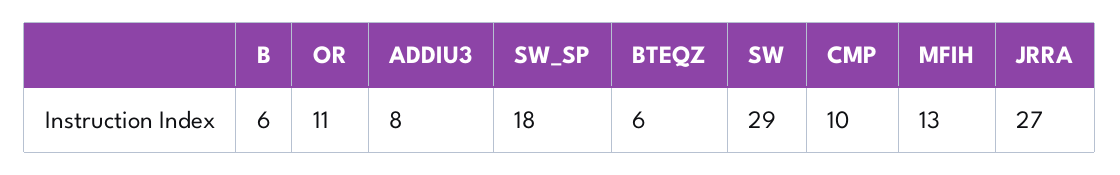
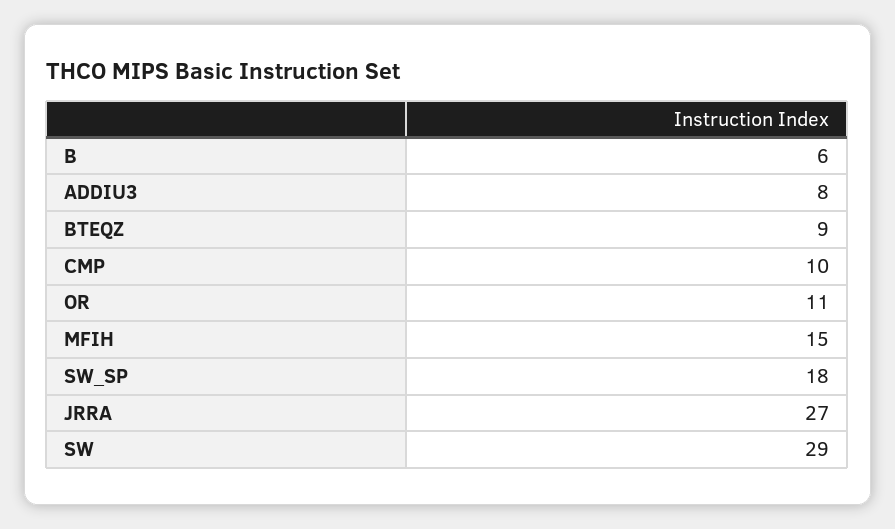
  {
    "B": 6,
    "OR": 11,
    "ADDIU3": 8,
    "SW_SP": 18,
-   "BTEQZ": 6,
+   "BTEQZ": 9,
    "SW": 29,
    "CMP": 10,
-   "MFIH": 13,
+   "MFIH": 15,
    "JRRA": 27
  }

